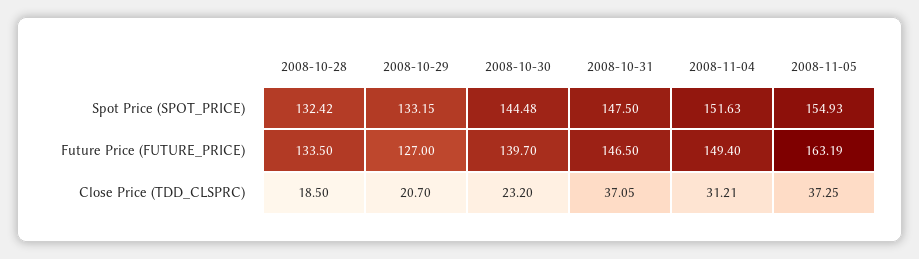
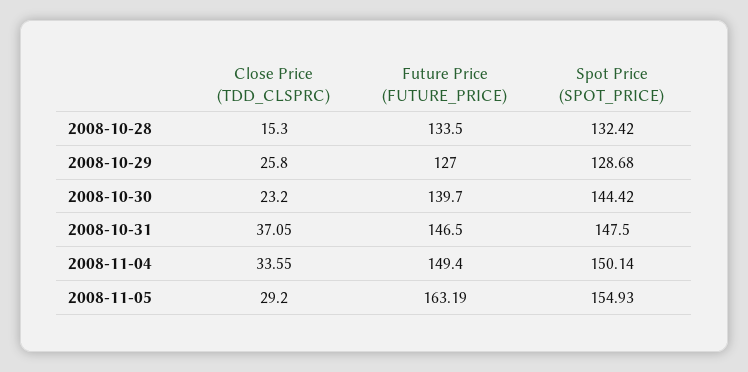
  {
    "2008-10-28": {
      "Spot Price (SPOT_PRICE)": 132.42,
      "Future Price (FUTURE_PRICE)": 133.5,
-     "Close Price (TDD_CLSPRC)": 18.5
+     "Close Price (TDD_CLSPRC)": 15.3
    },
    "2008-10-29": {
-     "Spot Price (SPOT_PRICE)": 133.15,
+     "Spot Price (SPOT_PRICE)": 128.68,
      "Future Price (FUTURE_PRICE)": 127,
-     "Close Price (TDD_CLSPRC)": 20.7
+     "Close Price (TDD_CLSPRC)": 25.8
    },
    "2008-10-30": {
-     "Spot Price (SPOT_PRICE)": 144.48,
+     "Spot Price (SPOT_PRICE)": 144.42,
      "Future Price (FUTURE_PRICE)": 139.7,
      "Close Price (TDD_CLSPRC)": 23.2
    },
    "2008-10-31": {
      "Spot Price (SPOT_PRICE)": 147.5,
      "Future Price (FUTURE_PRICE)": 146.5,
      "Close Price (TDD_CLSPRC)": 37.05
    },
    "2008-11-04": {
-     "Spot Price (SPOT_PRICE)": 151.63,
+     "Spot Price (SPOT_PRICE)": 150.14,
      "Future Price (FUTURE_PRICE)": 149.4,
-     "Close Price (TDD_CLSPRC)": 31.21
+     "Close Price (TDD_CLSPRC)": 33.55
    },
    "2008-11-05": {
      "Spot Price (SPOT_PRICE)": 154.93,
      "Future Price (FUTURE_PRICE)": 163.19,
-     "Close Price (TDD_CLSPRC)": 37.25
+     "Close Price (TDD_CLSPRC)": 29.2
    }
  }

